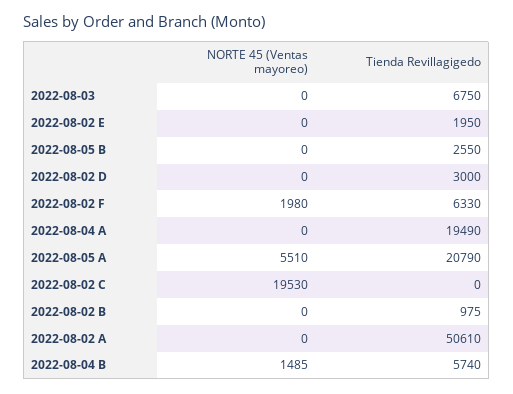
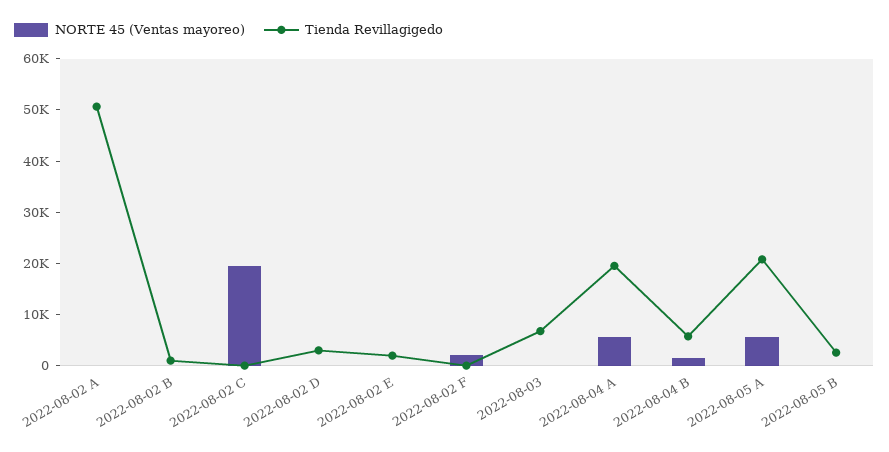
  {
    "NORTE 45 (Ventas mayoreo)": {
      "2022-08-03": 0,
      "2022-08-02 E": 0,
      "2022-08-05 B": 0,
      "2022-08-02 D": 0,
      "2022-08-02 F": 1980,
-     "2022-08-04 A": 0,
+     "2022-08-04 A": 6000,
      "2022-08-05 A": 5510,
      "2022-08-02 C": 19530,
      "2022-08-02 B": 0,
      "2022-08-02 A": 0,
      "2022-08-04 B": 1485
    },
    "Tienda Revillagigedo": {
      "2022-08-03": 6750,
      "2022-08-02 E": 1950,
      "2022-08-05 B": 2550,
      "2022-08-02 D": 3000,
-     "2022-08-02 F": 6330,
+     "2022-08-02 F": 0,
      "2022-08-04 A": 19490,
      "2022-08-05 A": 20790,
      "2022-08-02 C": 0,
      "2022-08-02 B": 975,
      "2022-08-02 A": 50610,
      "2022-08-04 B": 5740
    }
  }

